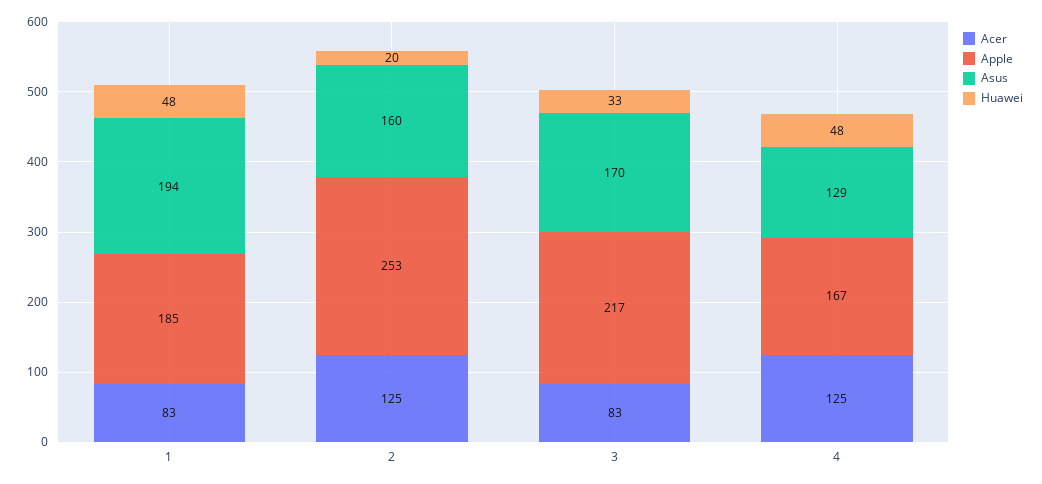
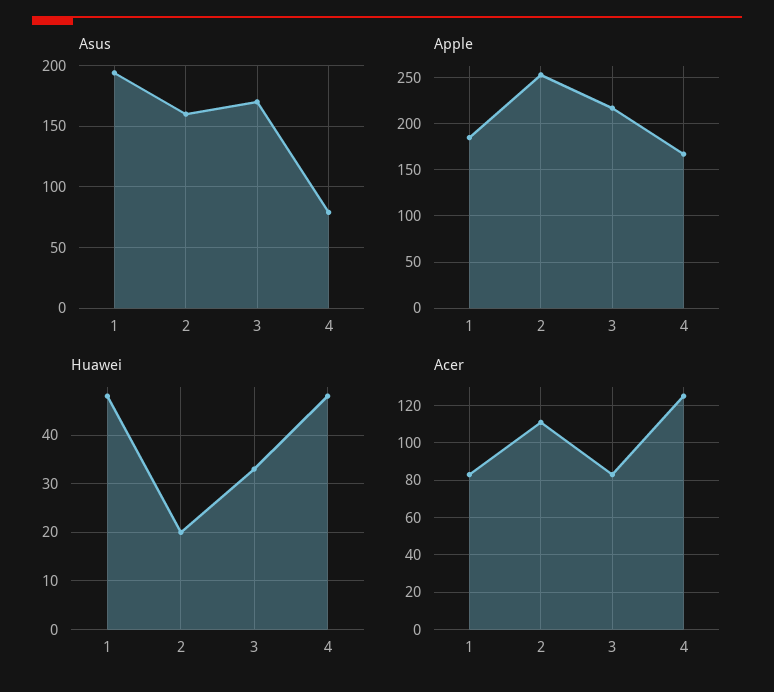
  {
    "Acer": {
      "1": 83,
-     "2": 125,
+     "2": 110,
      "3": 83,
      "4": 125
    },
    "Apple": {
      "1": 185,
      "2": 253,
      "3": 217,
      "4": 167
    },
    "Asus": {
      "1": 194,
      "2": 160,
      "3": 170,
-     "4": 129
+     "4": 80
    },
    "Huawei": {
      "1": 48,
      "2": 20,
      "3": 33,
      "4": 48
    }
  }

